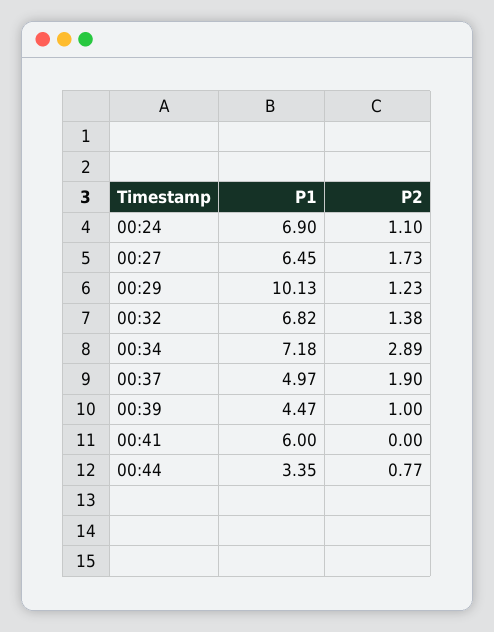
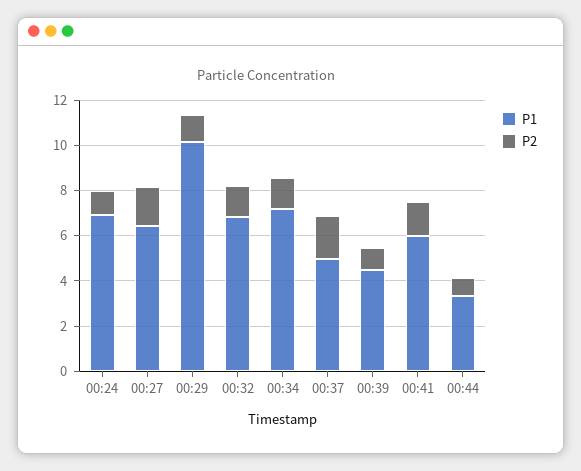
  {
    "P1": {
      "00:24": 6.9,
      "00:27": 6.45,
      "00:29": 10.13,
      "00:32": 6.82,
      "00:34": 7.18,
      "00:37": 4.97,
      "00:39": 4.47,
      "00:41": 6,
      "00:44": 3.35
    },
    "P2": {
      "00:24": 1.1,
      "00:27": 1.73,
      "00:29": 1.23,
      "00:32": 1.38,
-     "00:34": 2.89,
+     "00:34": 1.5,
      "00:37": 1.9,
      "00:39": 1,
-     "00:41": 0,
+     "00:41": 1.5,
      "00:44": 0.77
    }
  }

